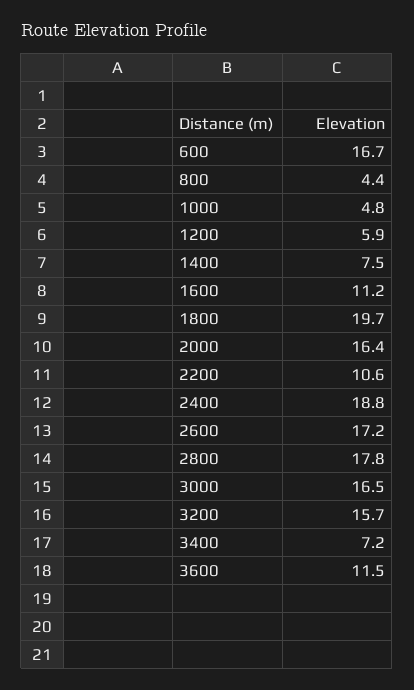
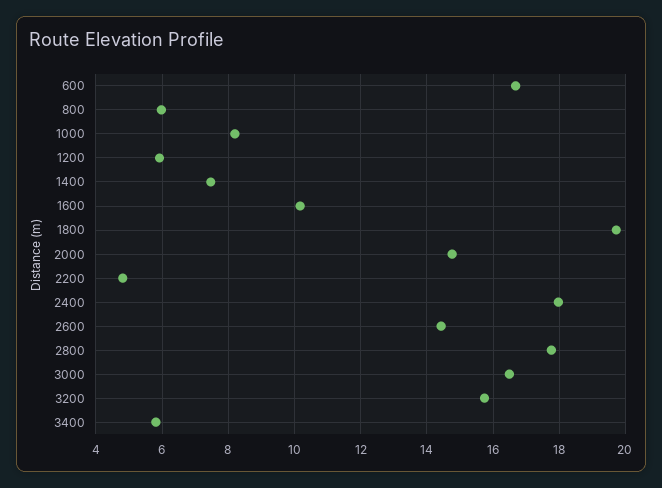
  {
    "600": 16.7,
-   "800": 4.4,
+   "800": 6,
-   "1000": 4.8,
+   "1000": 8.2,
    "1200": 5.9,
    "1400": 7.5,
-   "1600": 11.2,
+   "1600": 10.2,
    "1800": 19.7,
-   "2000": 16.4,
+   "2000": 14.8,
-   "2200": 10.6,
+   "2200": 4.8,
-   "2400": 18.8,
+   "2400": 18,
-   "2600": 17.2,
+   "2600": 14.4,
    "2800": 17.8,
    "3000": 16.5,
    "3200": 15.7,
-   "3400": 7.2,
+   "3400": 5.8
-   "3600": 11.5
  }

